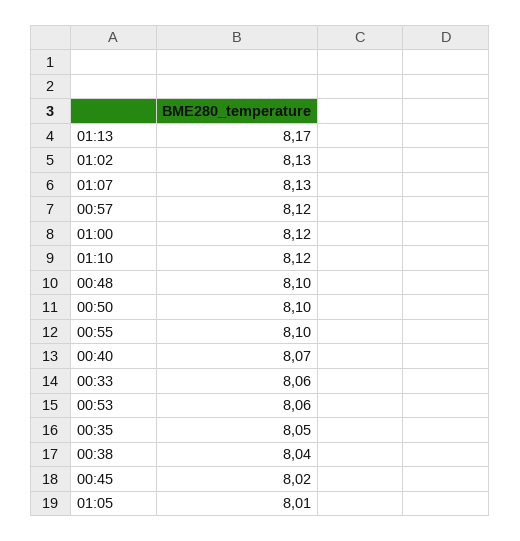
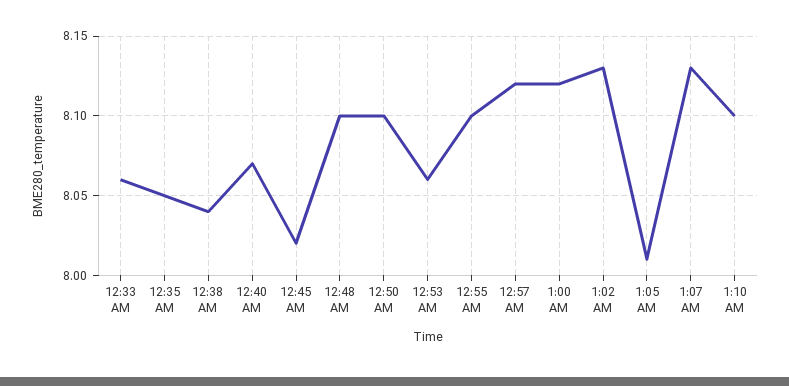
  {
-   "01:13": 8.17,
    "01:02": 8.13,
    "01:07": 8.13,
    "00:57": 8.12,
    "01:00": 8.12,
-   "01:10": 8.12,
+   "01:10": 8.1,
    "00:48": 8.1,
    "00:50": 8.1,
    "00:55": 8.1,
    "00:40": 8.07,
    "00:33": 8.06,
    "00:53": 8.06,
    "00:35": 8.05,
    "00:38": 8.04,
    "00:45": 8.02,
    "01:05": 8.01
  }

